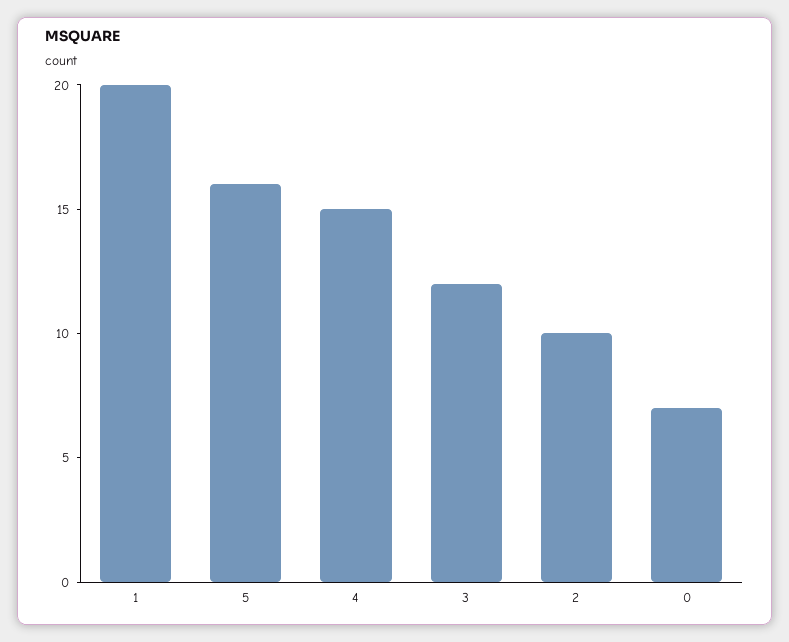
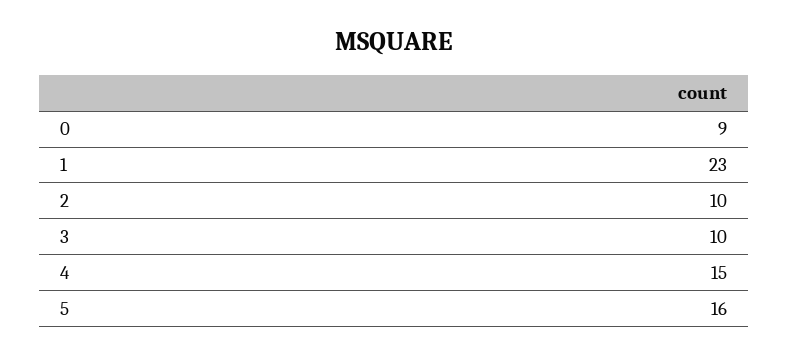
  {
-   "1": 20,
+   "1": 23,
    "5": 16,
    "4": 15,
-   "3": 12,
+   "3": 10,
    "2": 10,
-   "0": 7
+   "0": 9
  }

